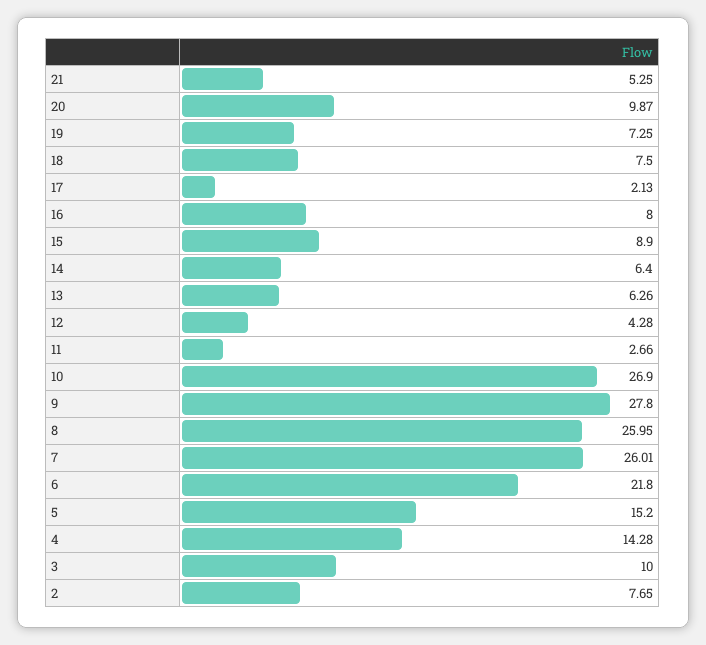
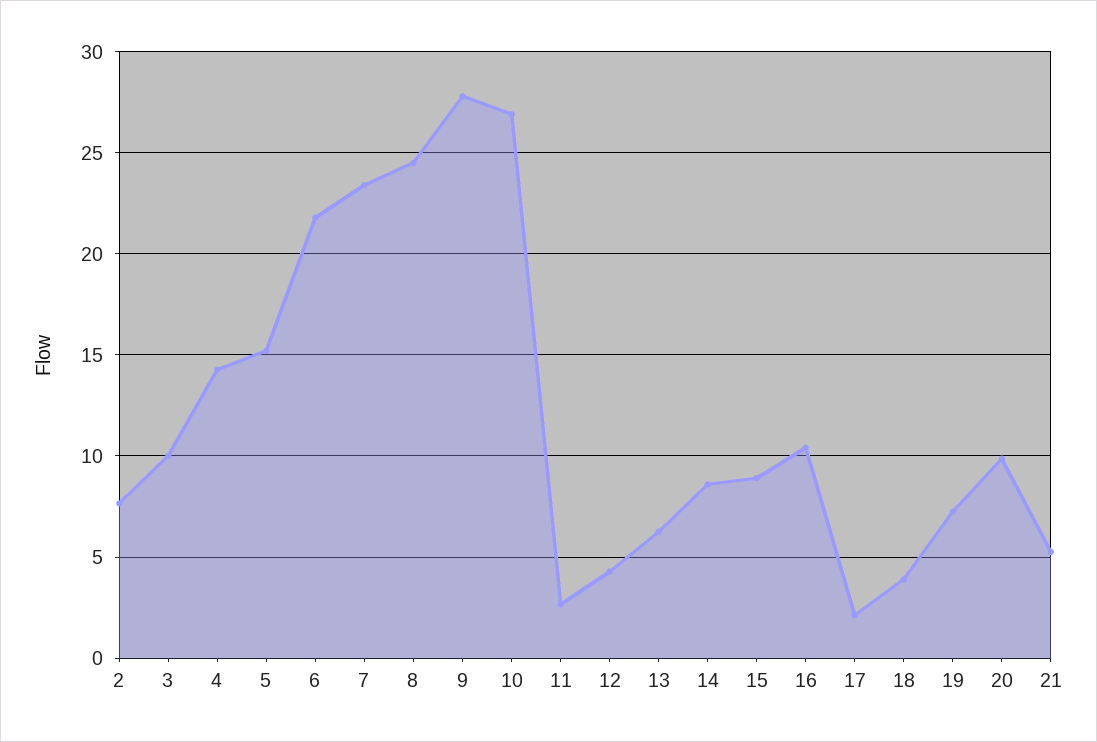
  {
    "21": 5.25,
    "20": 9.87,
    "19": 7.25,
-   "18": 7.5,
+   "18": 4,
    "17": 2.13,
-   "16": 8,
+   "16": 10.5,
    "15": 8.9,
-   "14": 6.4,
+   "14": 8.5,
    "13": 6.26,
    "12": 4.28,
    "11": 2.66,
    "10": 26.9,
    "9": 27.8,
-   "8": 25.95,
+   "8": 24.5,
-   "7": 26.01,
+   "7": 23.5,
    "6": 21.8,
    "5": 15.2,
    "4": 14.28,
    "3": 10,
    "2": 7.65
  }

